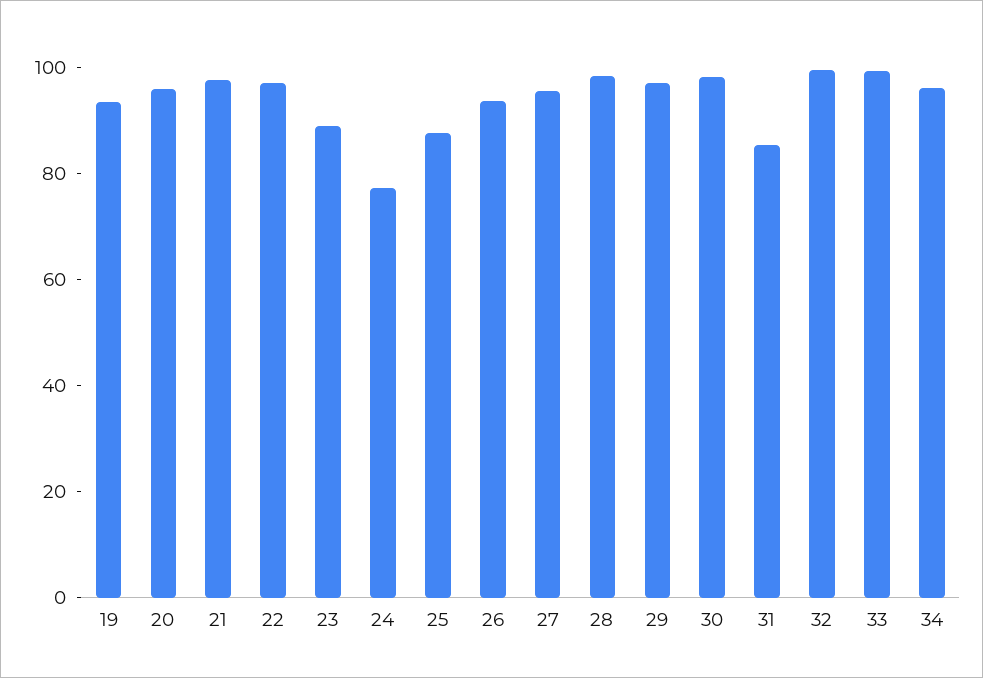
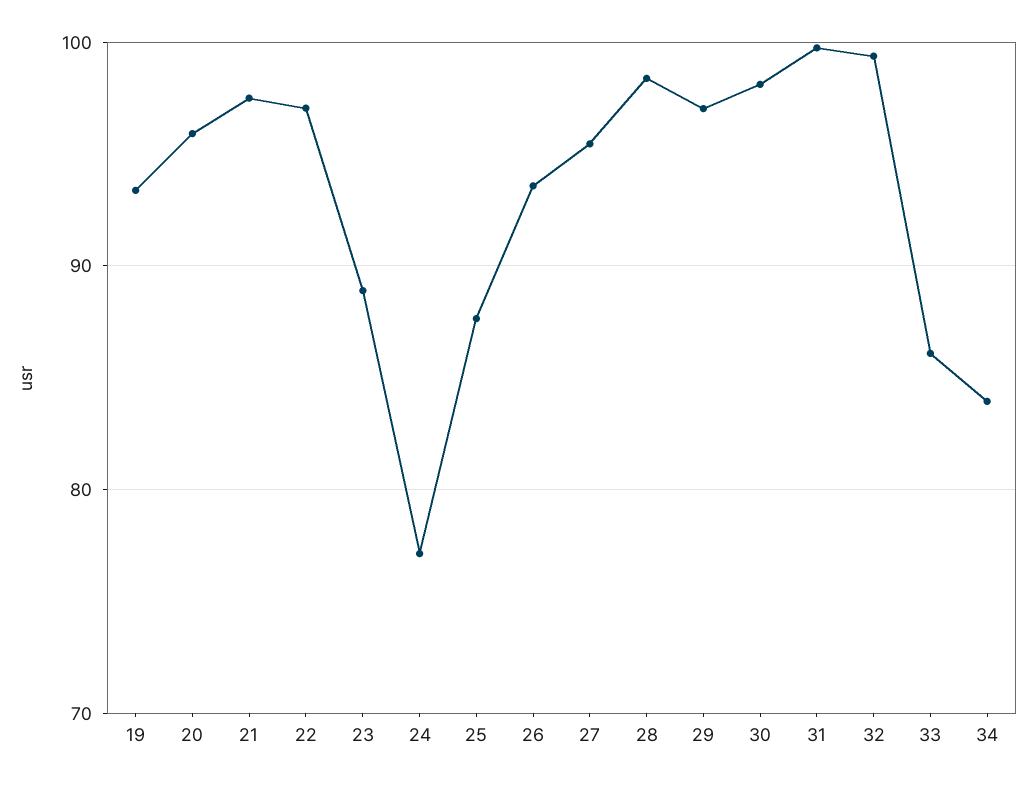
  {
    "19": 93,
    "20": 96,
    "21": 98,
    "22": 97,
    "23": 89,
    "24": 77,
    "25": 88,
    "26": 94,
    "27": 95,
    "28": 98,
    "29": 97,
    "30": 98,
-   "31": 85,
+   "31": 100,
    "32": 99,
-   "33": 100,
+   "33": 86,
-   "34": 95
+   "34": 84
  }

